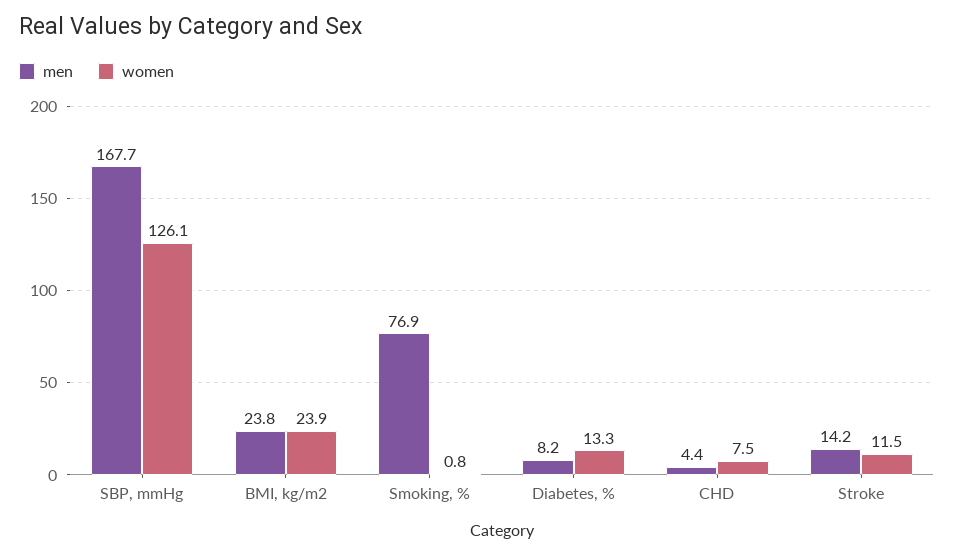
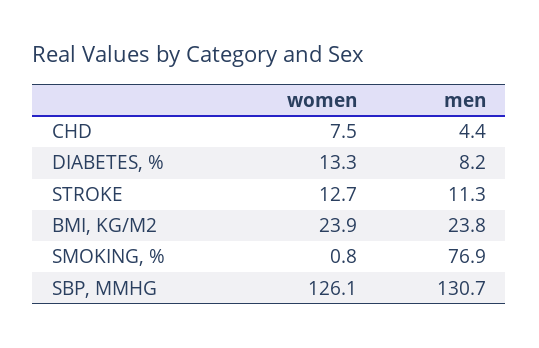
  {
    "men": {
-     "SBP, mmHg": 167.7,
+     "SBP, mmHg": 130.7,
      "BMI, kg/m2": 23.8,
      "Smoking, %": 76.9,
      "Diabetes, %": 8.2,
      "CHD": 4.4,
-     "Stroke": 14.2
+     "Stroke": 11.3
    },
    "women": {
      "SBP, mmHg": 126.1,
      "BMI, kg/m2": 23.9,
      "Smoking, %": 0.8,
      "Diabetes, %": 13.3,
      "CHD": 7.5,
-     "Stroke": 11.5
+     "Stroke": 12.7
    }
  }

